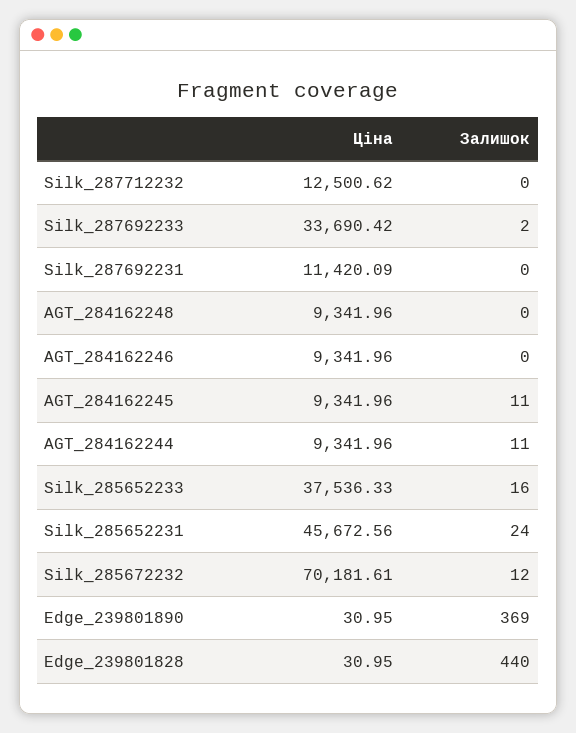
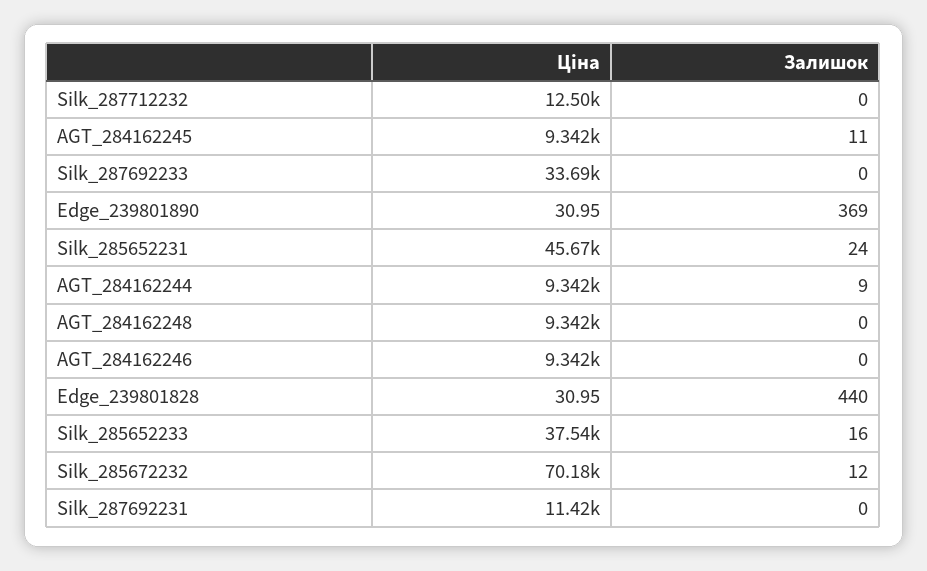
  {
    "Ціна": {
      "Silk_287712232": 12500.62,
      "Silk_287692233": 33690.42,
      "Silk_287692231": 11420.09,
      "AGT_284162248": 9341.96,
      "AGT_284162246": 9341.96,
      "AGT_284162245": 9341.96,
      "AGT_284162244": 9341.96,
      "Silk_285652233": 37536.33,
      "Silk_285652231": 45672.56,
      "Silk_285672232": 70181.61,
      "Edge_239801890": 30.95,
      "Edge_239801828": 30.95
    },
    "Залишок": {
      "Silk_287712232": 0,
-     "Silk_287692233": 2,
+     "Silk_287692233": 0,
      "Silk_287692231": 0,
      "AGT_284162248": 0,
      "AGT_284162246": 0,
      "AGT_284162245": 11,
-     "AGT_284162244": 11,
+     "AGT_284162244": 9,
      "Silk_285652233": 16,
      "Silk_285652231": 24,
      "Silk_285672232": 12,
      "Edge_239801890": 369,
      "Edge_239801828": 440
    }
  }

